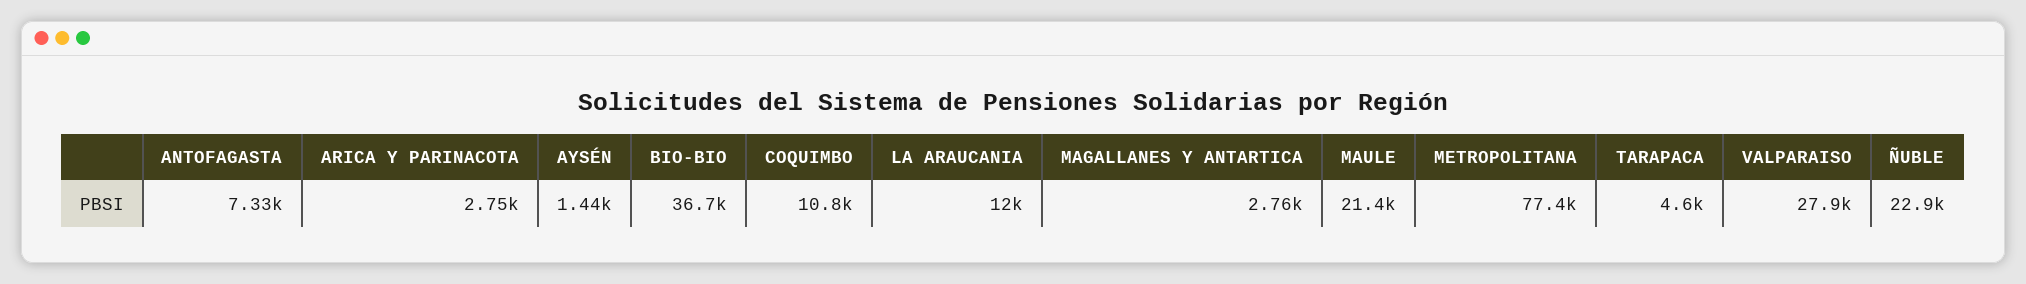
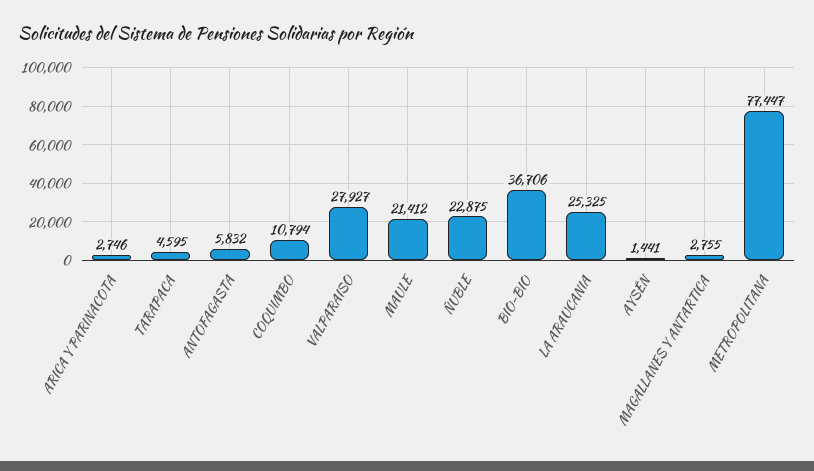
  {
-   "ANTOFAGASTA": 7330,
+   "ANTOFAGASTA": 5832,
    "ARICA Y PARINACOTA": 2746,
    "AYSÉN": 1441,
    "BIO-BIO": 36706,
    "COQUIMBO": 10794,
-   "LA ARAUCANIA": 12000,
+   "LA ARAUCANIA": 25325,
    "MAGALLANES Y ANTARTICA": 2755,
    "MAULE": 21412,
    "METROPOLITANA": 77447,
    "TARAPACA": 4595,
    "VALPARAISO": 27927,
    "ÑUBLE": 22875
  }

